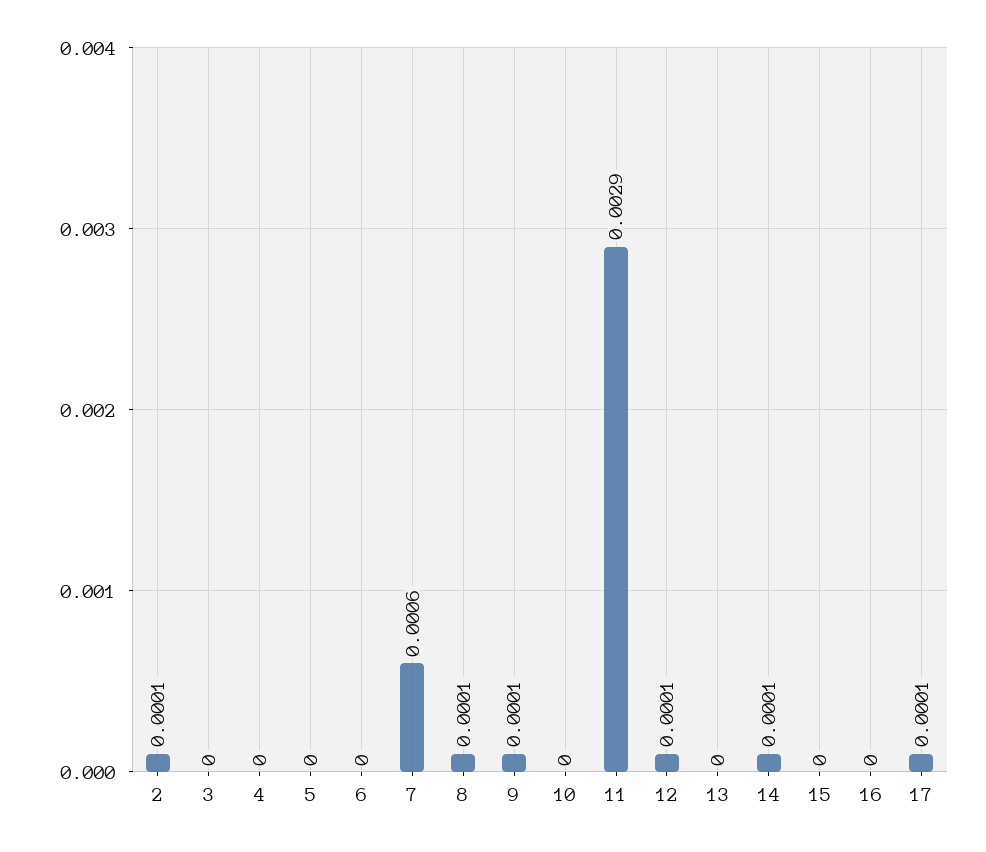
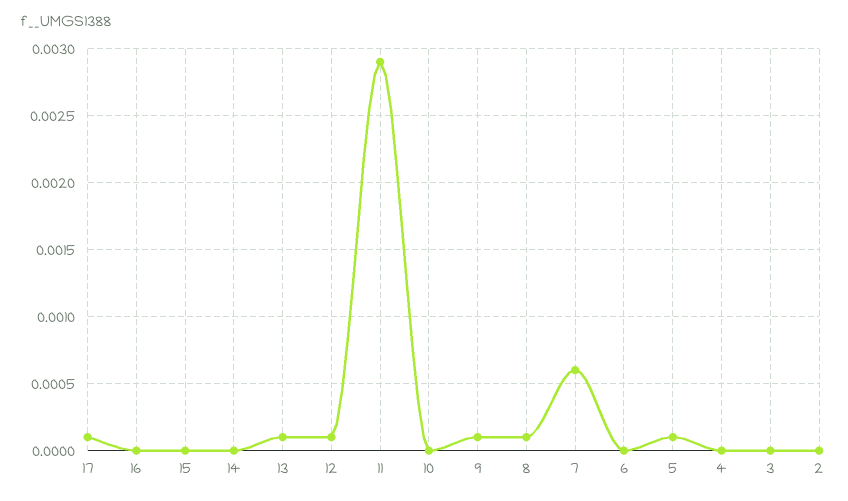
  {
-   "2": 0.0001,
+   "2": 0,
    "3": 0,
    "4": 0,
-   "5": 0,
+   "5": 0.0001,
    "6": 0,
    "7": 0.0006,
    "8": 0.0001,
    "9": 0.0001,
    "10": 0,
    "11": 0.0029,
    "12": 0.0001,
-   "13": 0,
+   "13": 0.0001,
-   "14": 0.0001,
+   "14": 0,
    "15": 0,
    "16": 0,
    "17": 0.0001
  }

